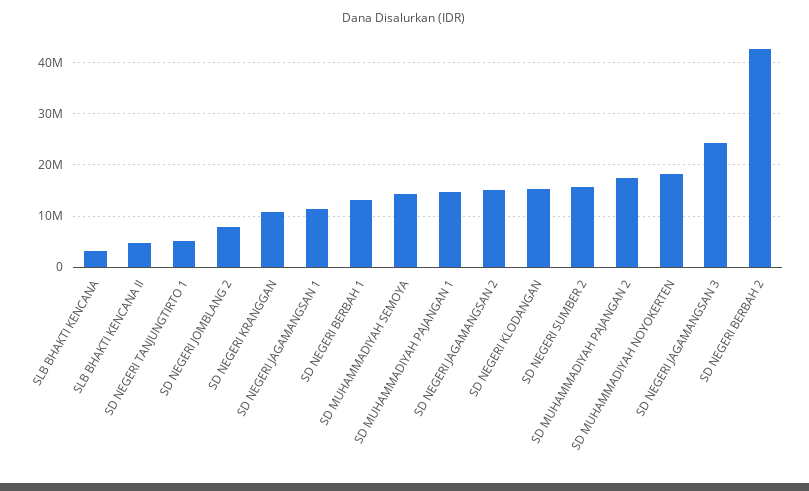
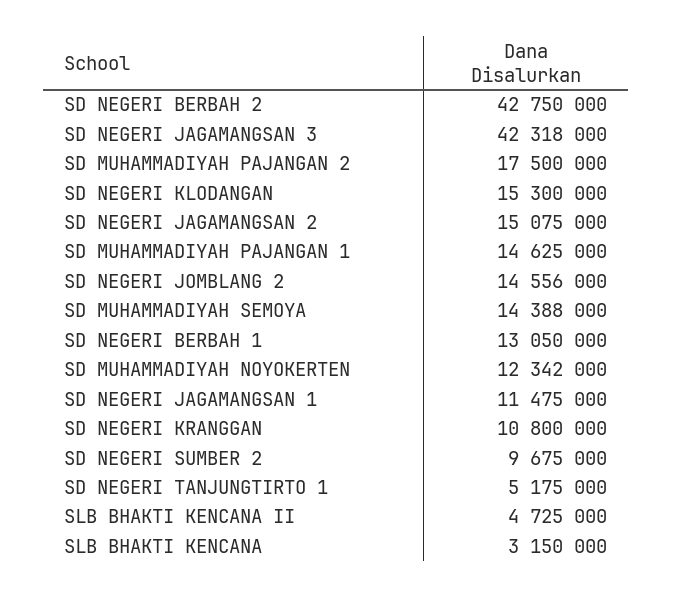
  {
    "SLB BHAKTI KENCANA": 3150000,
    "SLB BHAKTI KENCANA II": 4725000,
    "SD NEGERI TANJUNGTIRTO 1": 5175000,
-   "SD NEGERI JOMBLANG 2": 8000000,
+   "SD NEGERI JOMBLANG 2": 14556000,
    "SD NEGERI KRANGGAN": 10800000,
    "SD NEGERI JAGAMANGSAN 1": 11475000,
    "SD NEGERI BERBAH 1": 13050000,
    "SD MUHAMMADIYAH SEMOYA": 14388000,
    "SD MUHAMMADIYAH PAJANGAN 1": 14625000,
    "SD NEGERI JAGAMANGSAN 2": 15075000,
    "SD NEGERI KLODANGAN": 15300000,
-   "SD NEGERI SUMBER 2": 16000000,
+   "SD NEGERI SUMBER 2": 9675000,
    "SD MUHAMMADIYAH PAJANGAN 2": 17500000,
-   "SD MUHAMMADIYAH NOYOKERTEN": 18000000,
+   "SD MUHAMMADIYAH NOYOKERTEN": 12342000,
-   "SD NEGERI JAGAMANGSAN 3": 24000000,
+   "SD NEGERI JAGAMANGSAN 3": 42318000,
    "SD NEGERI BERBAH 2": 42750000
  }

